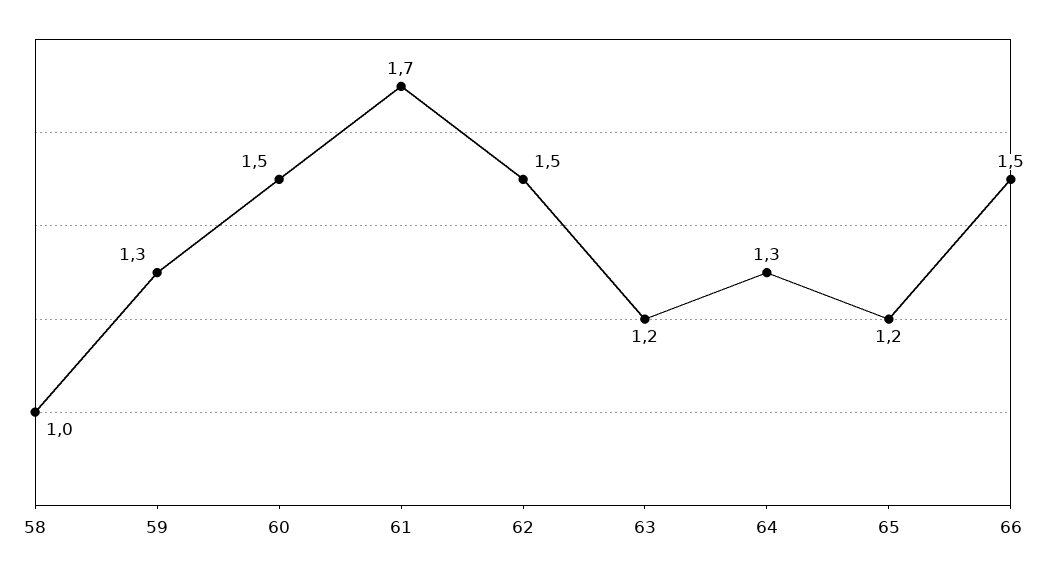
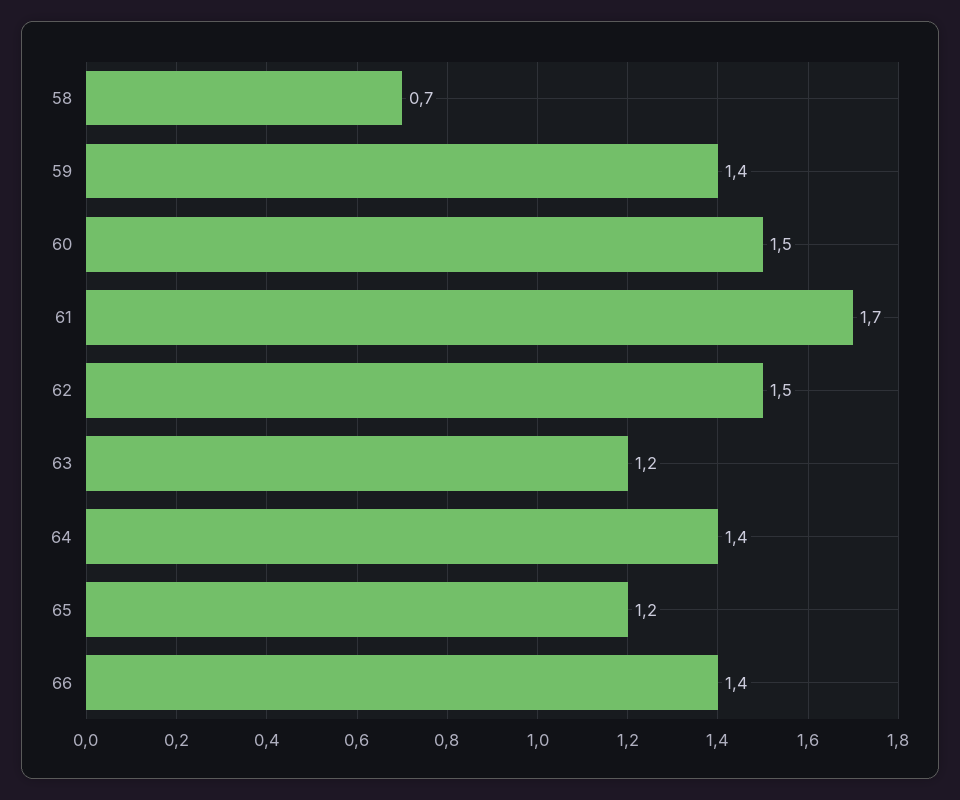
  {
-   "58": 1,
+   "58": 0.7,
-   "59": 1.3,
+   "59": 1.4,
    "60": 1.5,
    "61": 1.7,
    "62": 1.5,
    "63": 1.2,
-   "64": 1.3,
+   "64": 1.4,
    "65": 1.2,
-   "66": 1.5
+   "66": 1.4
  }

